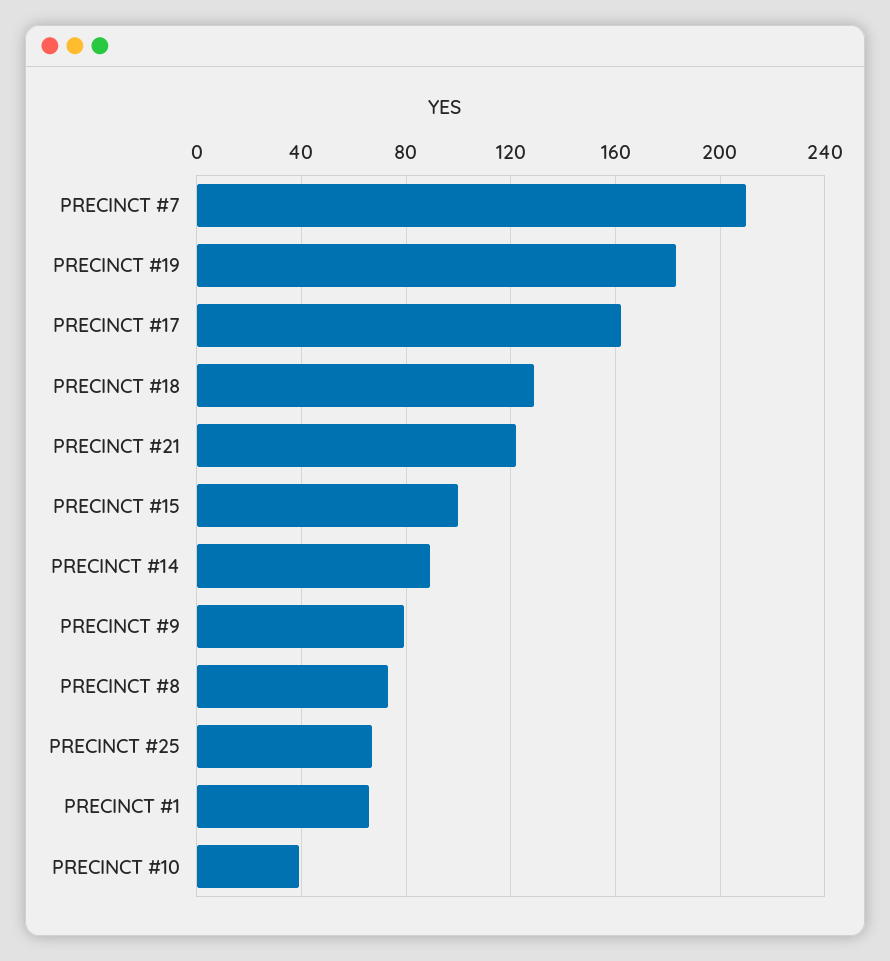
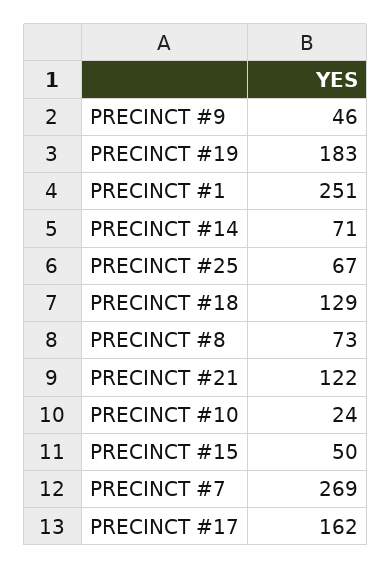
  {
-   "PRECINCT #7": 210,
+   "PRECINCT #7": 269,
    "PRECINCT #19": 183,
    "PRECINCT #17": 162,
    "PRECINCT #18": 129,
    "PRECINCT #21": 122,
-   "PRECINCT #15": 100,
+   "PRECINCT #15": 50,
-   "PRECINCT #14": 90,
+   "PRECINCT #14": 71,
-   "PRECINCT #9": 80,
+   "PRECINCT #9": 46,
    "PRECINCT #8": 73,
    "PRECINCT #25": 67,
-   "PRECINCT #1": 65,
+   "PRECINCT #1": 251,
-   "PRECINCT #10": 40
+   "PRECINCT #10": 24
  }

